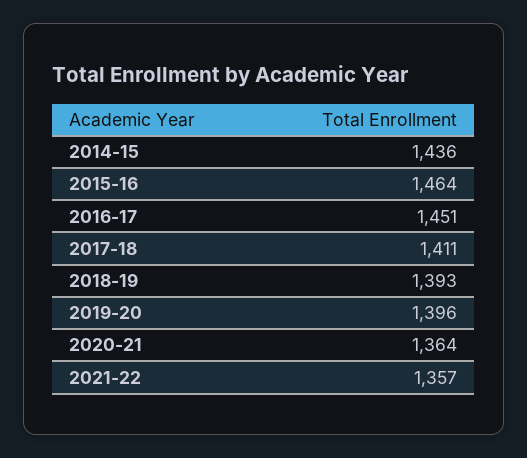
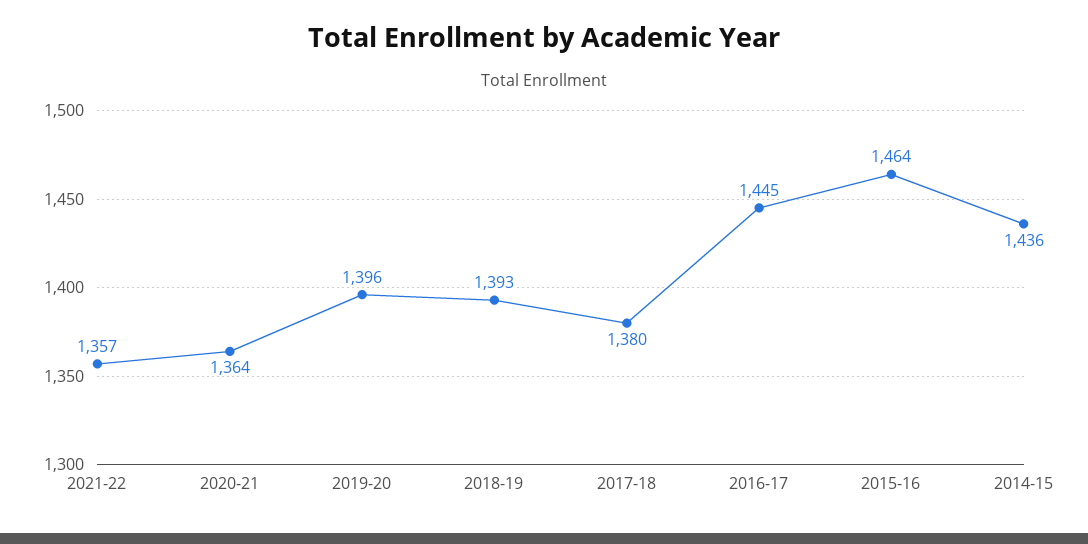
  {
    "2014-15": 1436,
    "2015-16": 1464,
-   "2016-17": 1451,
+   "2016-17": 1445,
-   "2017-18": 1411,
+   "2017-18": 1380,
    "2018-19": 1393,
    "2019-20": 1396,
    "2020-21": 1364,
    "2021-22": 1357
  }

